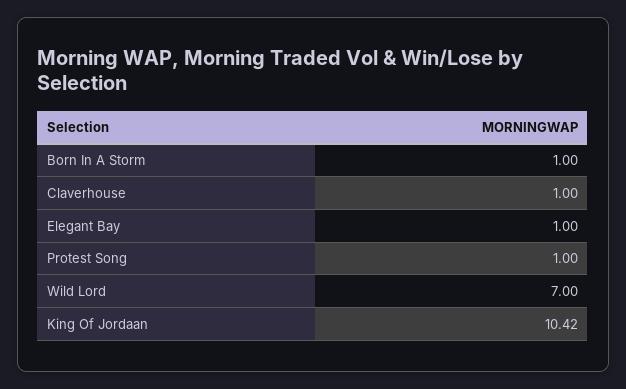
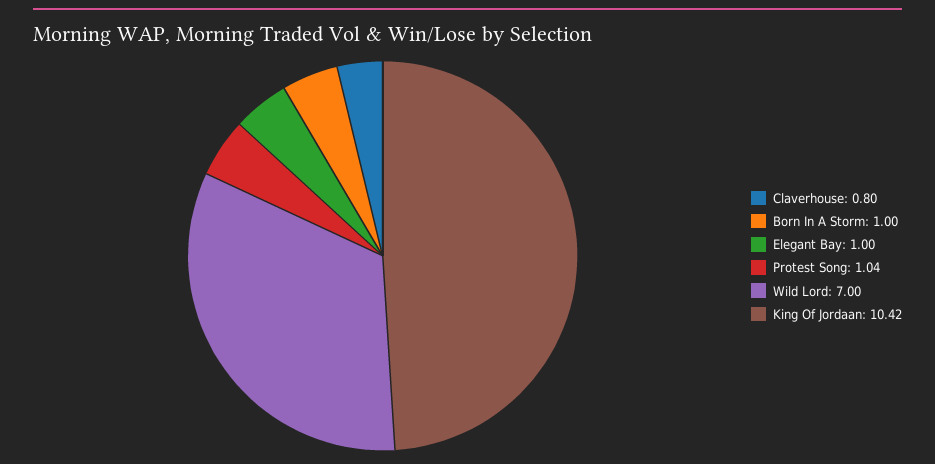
  {
    "Born In A Storm": 1,
-   "Claverhouse": 1,
+   "Claverhouse": 0.8,
    "Elegant Bay": 1,
-   "Protest Song": 1,
+   "Protest Song": 1.04,
    "Wild Lord": 7,
    "King Of Jordaan": 10.42
  }

